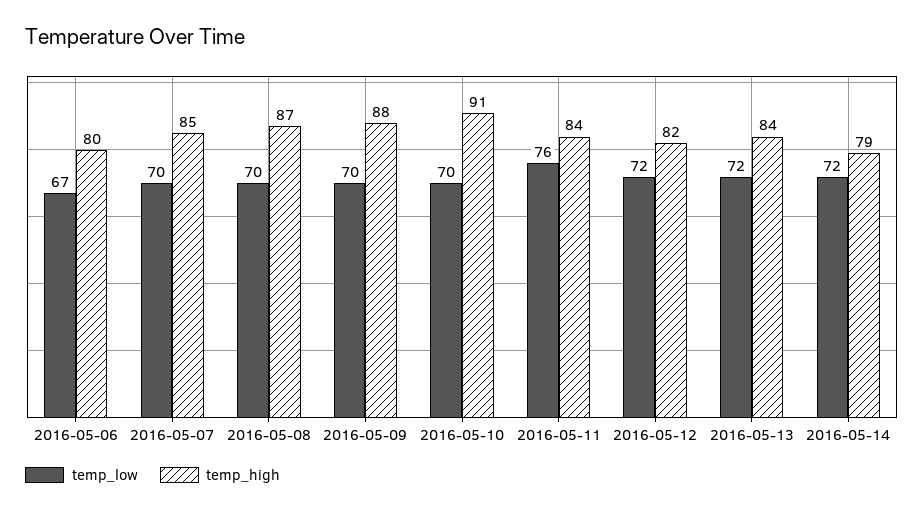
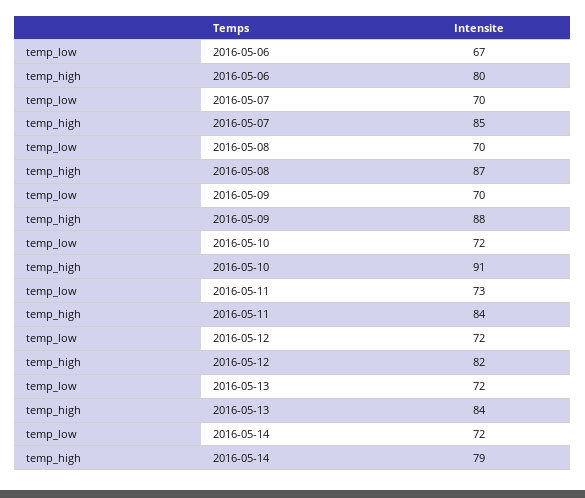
  {
    "temp_low": {
      "2016-05-06": 67,
      "2016-05-07": 70,
      "2016-05-08": 70,
      "2016-05-09": 70,
-     "2016-05-10": 70,
+     "2016-05-10": 72,
-     "2016-05-11": 76,
+     "2016-05-11": 73,
      "2016-05-12": 72,
      "2016-05-13": 72,
      "2016-05-14": 72
    },
    "temp_high": {
      "2016-05-06": 80,
      "2016-05-07": 85,
      "2016-05-08": 87,
      "2016-05-09": 88,
      "2016-05-10": 91,
      "2016-05-11": 84,
      "2016-05-12": 82,
      "2016-05-13": 84,
      "2016-05-14": 79
    }
  }

